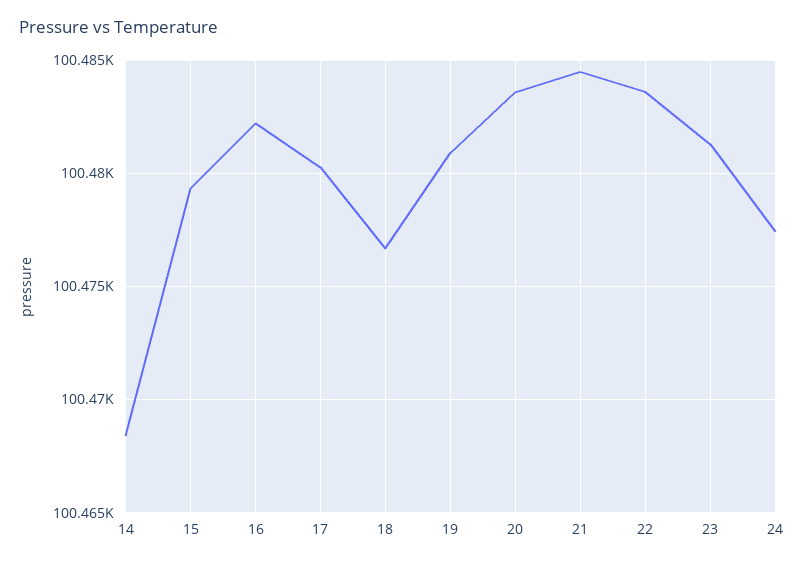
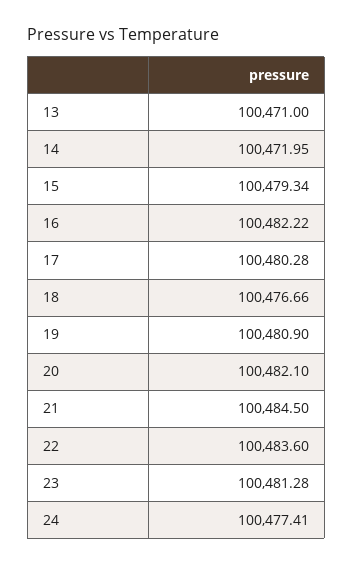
  {
-   "14": 100468.5,
+   "14": 100471.95,
    "15": 100479.34,
    "16": 100482.22,
    "17": 100480.28,
    "18": 100476.66,
    "19": 100480.9,
-   "20": 100483.5,
+   "20": 100482.1,
    "21": 100484.5,
    "22": 100483.6,
    "23": 100481.28,
-   "24": 100477.41
+   "24": 100477.41,
+   "13": 100471
  }

